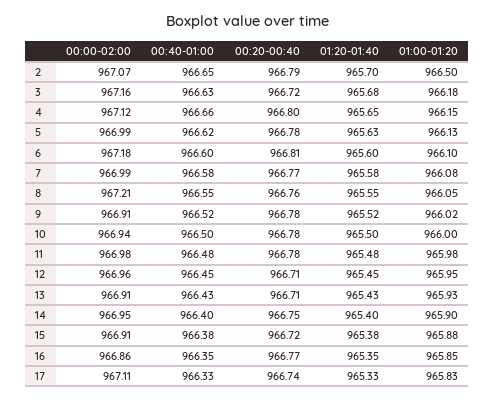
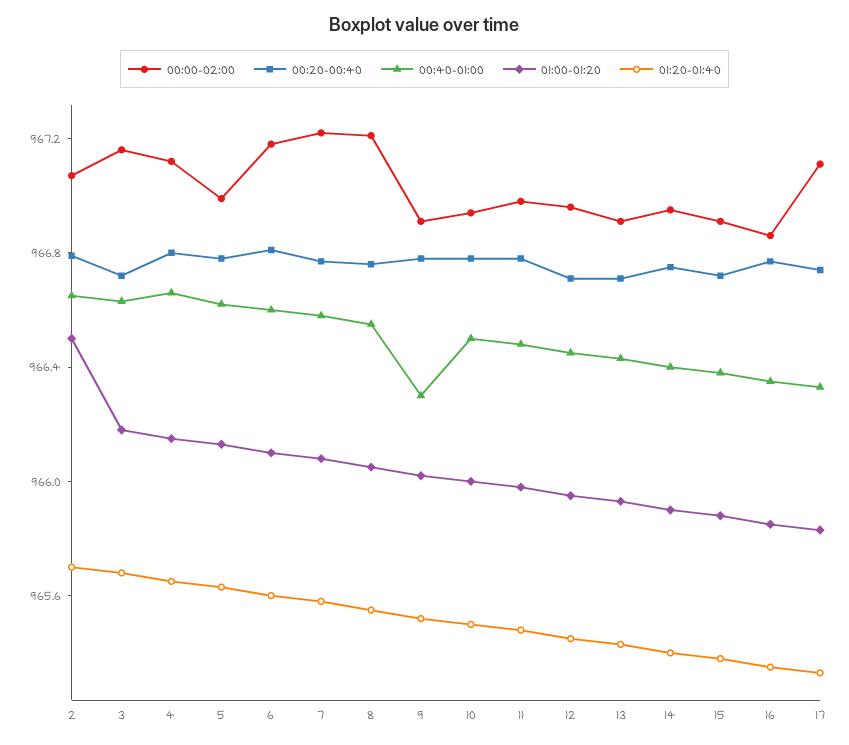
  {
    "00:00-02:00": {
      "2": 967.07,
      "3": 967.16,
      "4": 967.12,
      "5": 966.99,
      "6": 967.18,
-     "7": 966.99,
+     "7": 967.2,
      "8": 967.21,
      "9": 966.91,
      "10": 966.94,
      "11": 966.98,
      "12": 966.96,
      "13": 966.91,
      "14": 966.95,
      "15": 966.91,
      "16": 966.86,
      "17": 967.11
    },
    "00:40-01:00": {
      "2": 966.65,
      "3": 966.63,
      "4": 966.66,
      "5": 966.62,
      "6": 966.6,
      "7": 966.58,
      "8": 966.55,
-     "9": 966.52,
+     "9": 966.3,
      "10": 966.5,
      "11": 966.48,
      "12": 966.45,
      "13": 966.43,
      "14": 966.4,
      "15": 966.38,
      "16": 966.35,
      "17": 966.33
    },
    "00:20-00:40": {
      "2": 966.79,
      "3": 966.72,
      "4": 966.8,
      "5": 966.78,
      "6": 966.81,
      "7": 966.77,
      "8": 966.76,
      "9": 966.78,
      "10": 966.78,
      "11": 966.78,
      "12": 966.71,
      "13": 966.71,
      "14": 966.75,
      "15": 966.72,
      "16": 966.77,
      "17": 966.74
    },
    "01:20-01:40": {
      "2": 965.7,
      "3": 965.68,
      "4": 965.65,
      "5": 965.63,
      "6": 965.6,
      "7": 965.58,
      "8": 965.55,
      "9": 965.52,
      "10": 965.5,
      "11": 965.48,
      "12": 965.45,
      "13": 965.43,
      "14": 965.4,
      "15": 965.38,
      "16": 965.35,
      "17": 965.33
    },
    "01:00-01:20": {
      "2": 966.5,
      "3": 966.18,
      "4": 966.15,
      "5": 966.13,
      "6": 966.1,
      "7": 966.08,
      "8": 966.05,
      "9": 966.02,
      "10": 966,
      "11": 965.98,
      "12": 965.95,
      "13": 965.93,
      "14": 965.9,
      "15": 965.88,
      "16": 965.85,
      "17": 965.83
    }
  }

